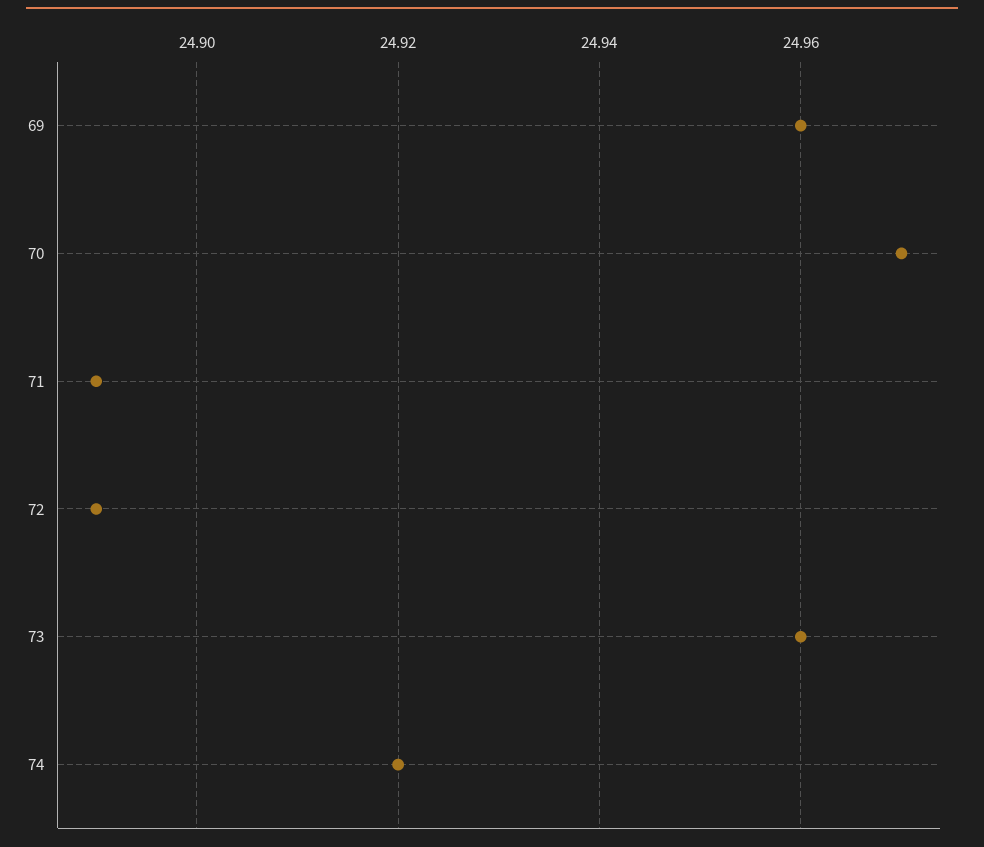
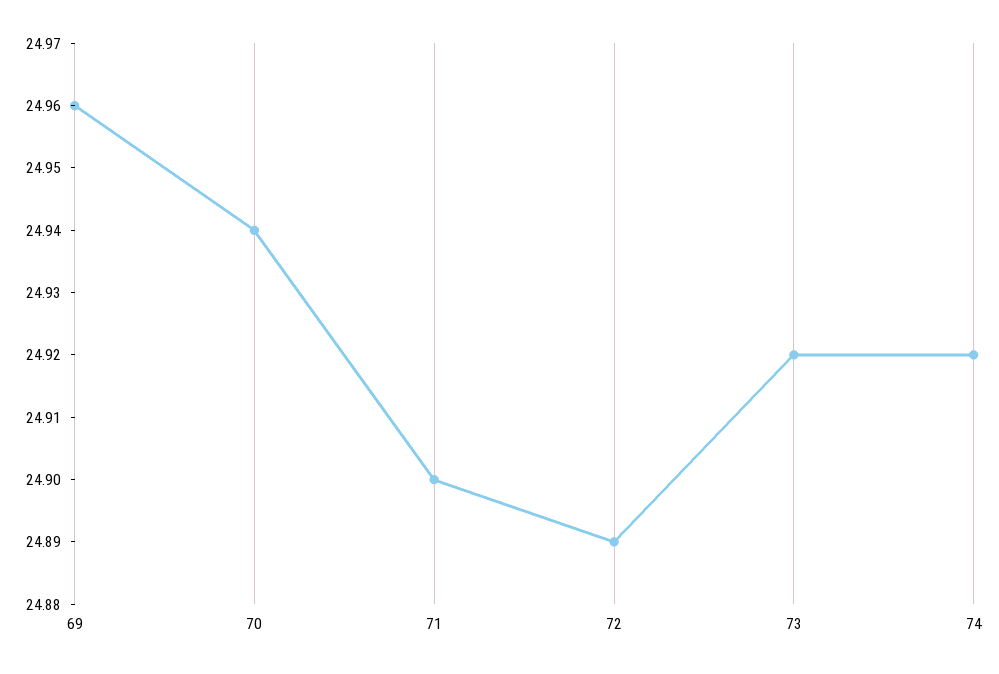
  {
    "69": 24.96,
-   "70": 24.97,
+   "70": 24.94,
-   "71": 24.89,
+   "71": 24.9,
    "72": 24.89,
-   "73": 24.96,
+   "73": 24.92,
    "74": 24.92
  }

